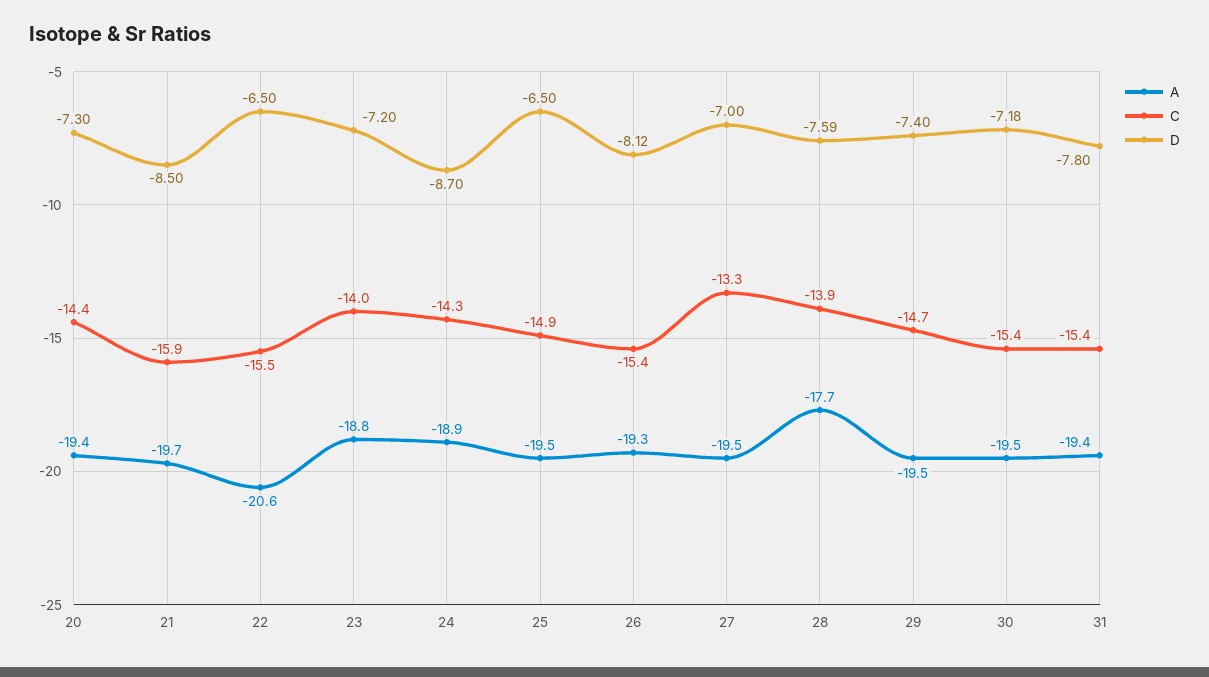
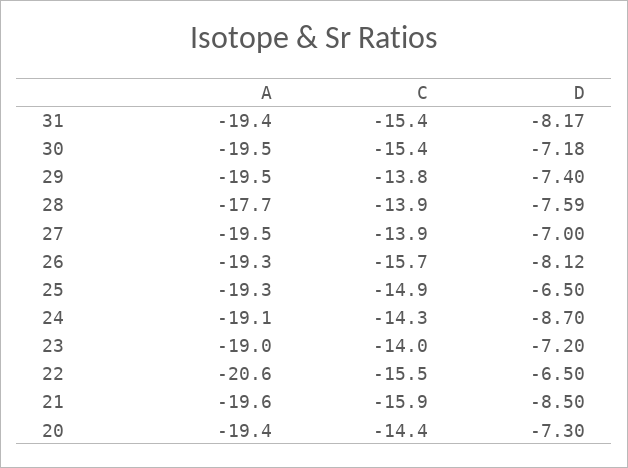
  {
    "A": {
      "20": -19.4,
-     "21": -19.7,
+     "21": -19.6,
      "22": -20.6,
-     "23": -18.8,
+     "23": -19,
-     "24": -18.9,
+     "24": -19.1,
-     "25": -19.5,
+     "25": -19.3,
      "26": -19.3,
      "27": -19.5,
      "28": -17.7,
      "29": -19.5,
      "30": -19.5,
      "31": -19.4
    },
    "C": {
      "20": -14.4,
      "21": -15.9,
      "22": -15.5,
      "23": -14,
      "24": -14.3,
      "25": -14.9,
-     "26": -15.4,
+     "26": -15.7,
-     "27": -13.3,
+     "27": -13.9,
      "28": -13.9,
-     "29": -14.7,
+     "29": -13.8,
      "30": -15.4,
      "31": -15.4
    },
    "D": {
      "20": -7.3,
      "21": -8.5,
      "22": -6.5,
      "23": -7.2,
      "24": -8.7,
      "25": -6.5,
      "26": -8.12,
      "27": -7,
      "28": -7.59,
      "29": -7.4,
      "30": -7.18,
-     "31": -7.8
+     "31": -8.17
    }
  }

